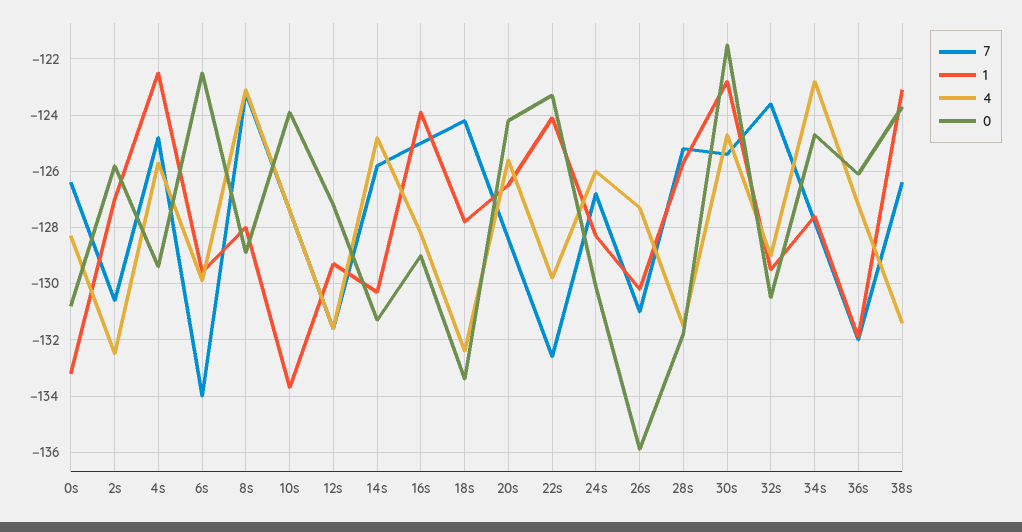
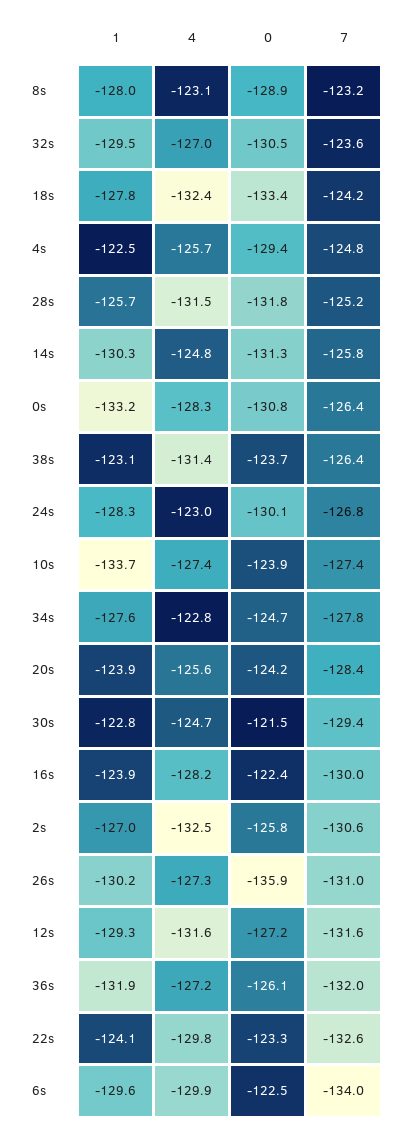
  {
    "7": {
      "0s": -126.4,
      "2s": -130.6,
      "4s": -124.8,
      "6s": -134,
      "8s": -123.2,
      "10s": -127.4,
      "12s": -131.6,
      "14s": -125.8,
-     "16s": -125,
+     "16s": -130,
      "18s": -124.2,
      "20s": -128.4,
      "22s": -132.6,
      "24s": -126.8,
      "26s": -131,
      "28s": -125.2,
-     "30s": -125.5,
+     "30s": -129.4,
      "32s": -123.6,
      "34s": -127.8,
      "36s": -132,
      "38s": -126.4
    },
    "1": {
      "0s": -133.2,
      "2s": -127,
      "4s": -122.5,
      "6s": -129.6,
      "8s": -128,
      "10s": -133.7,
      "12s": -129.3,
      "14s": -130.3,
      "16s": -123.9,
      "18s": -127.8,
-     "20s": -126.5,
+     "20s": -123.9,
      "22s": -124.1,
      "24s": -128.3,
      "26s": -130.2,
      "28s": -125.7,
      "30s": -122.8,
      "32s": -129.5,
      "34s": -127.6,
      "36s": -131.9,
      "38s": -123.1
    },
    "4": {
      "0s": -128.3,
      "2s": -132.5,
      "4s": -125.7,
      "6s": -129.9,
      "8s": -123.1,
      "10s": -127.4,
      "12s": -131.6,
      "14s": -124.8,
      "16s": -128.2,
      "18s": -132.4,
      "20s": -125.6,
      "22s": -129.8,
-     "24s": -126,
+     "24s": -123,
      "26s": -127.3,
      "28s": -131.5,
      "30s": -124.7,
-     "32s": -129,
+     "32s": -127,
      "34s": -122.8,
      "36s": -127.2,
      "38s": -131.4
    },
    "0": {
      "0s": -130.8,
      "2s": -125.8,
      "4s": -129.4,
      "6s": -122.5,
      "8s": -128.9,
      "10s": -123.9,
      "12s": -127.2,
      "14s": -131.3,
-     "16s": -129,
+     "16s": -122.4,
      "18s": -133.4,
      "20s": -124.2,
      "22s": -123.3,
      "24s": -130.1,
      "26s": -135.9,
      "28s": -131.8,
      "30s": -121.5,
      "32s": -130.5,
      "34s": -124.7,
      "36s": -126.1,
      "38s": -123.7
    }
  }

